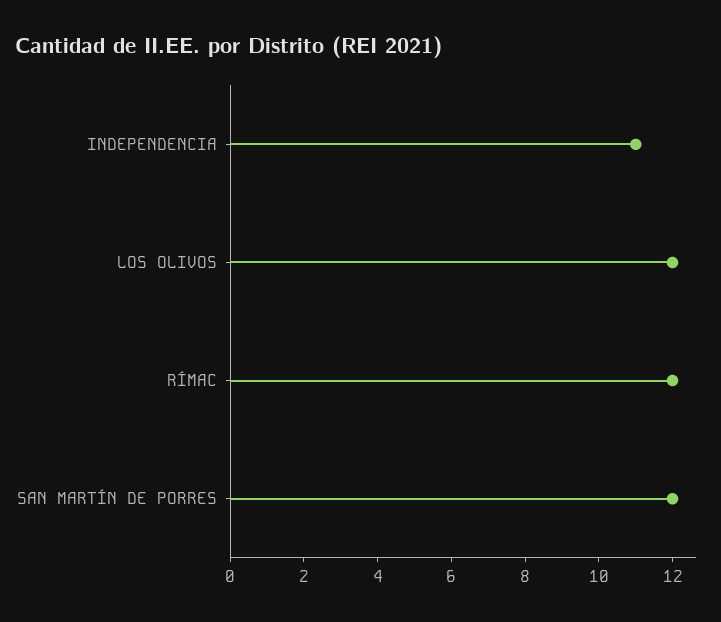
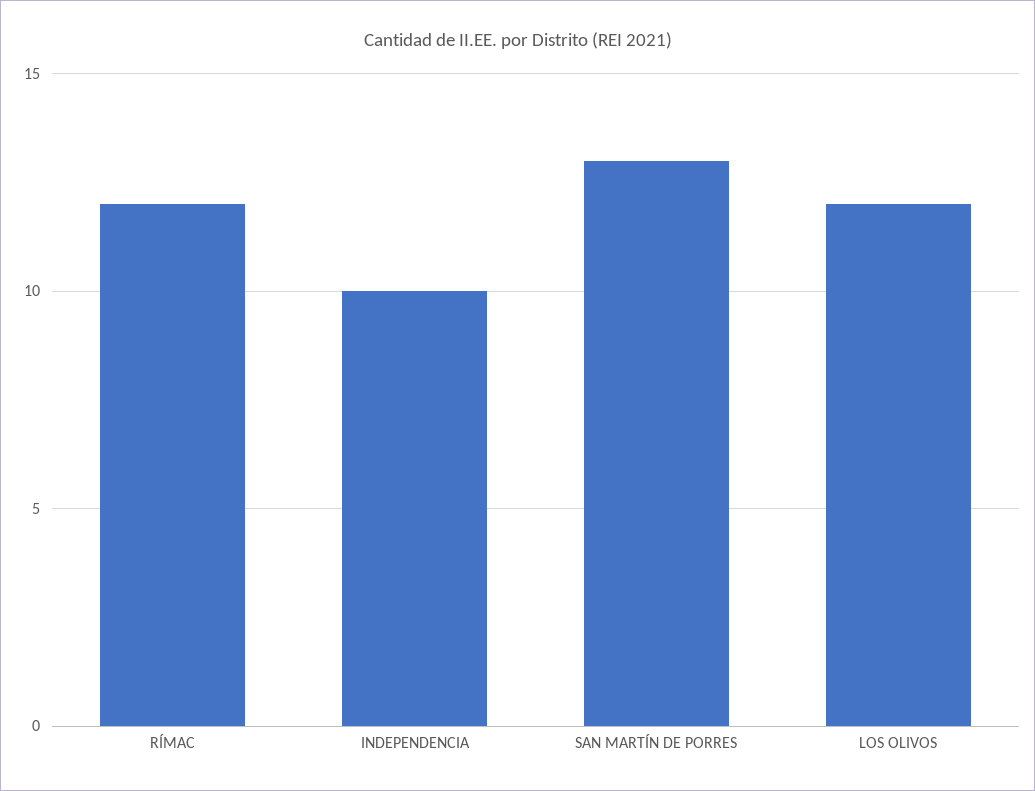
  {
-   "INDEPENDENCIA": 11,
+   "INDEPENDENCIA": 10,
    "LOS OLIVOS": 12,
    "RÍMAC": 12,
-   "SAN MARTÍN DE PORRES": 12
+   "SAN MARTÍN DE PORRES": 13
  }

